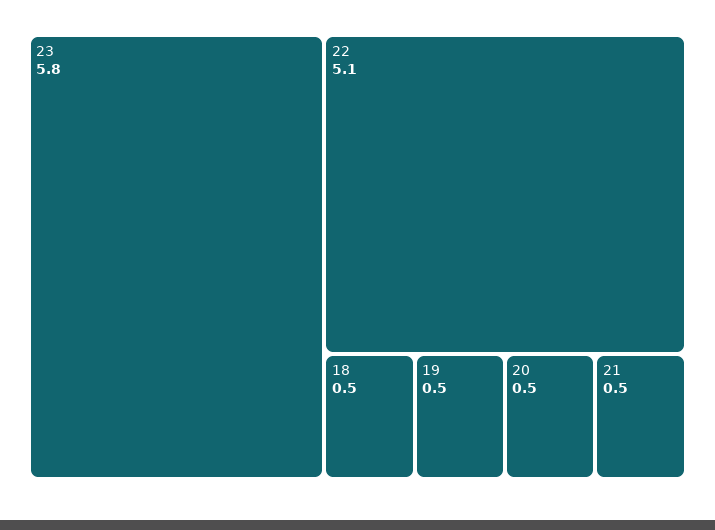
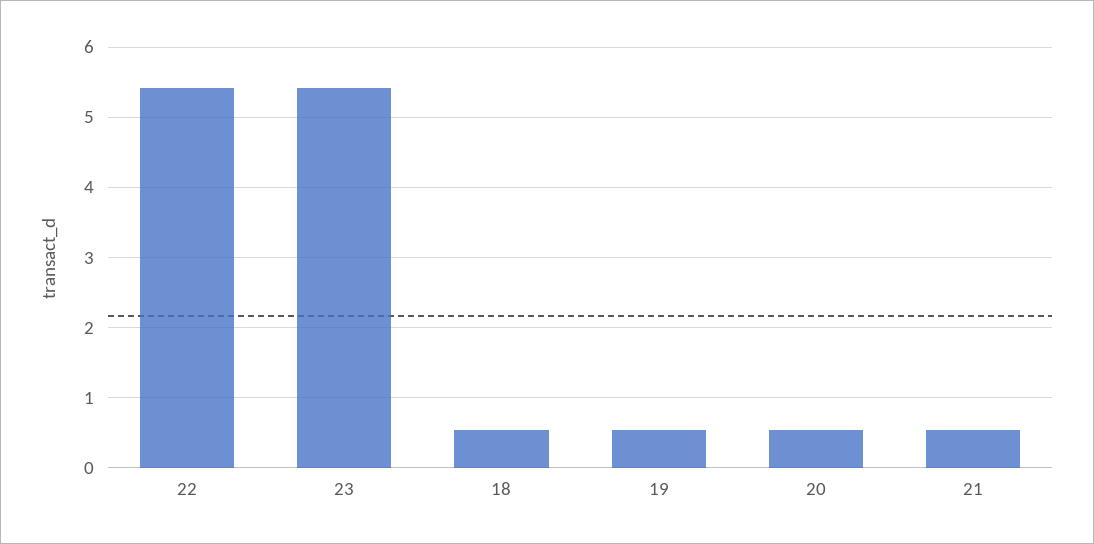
  {
-   "23": 5.8,
+   "23": 5.4,
-   "22": 5.1,
+   "22": 5.4,
    "18": 0.5,
    "19": 0.5,
    "20": 0.5,
    "21": 0.5
  }

